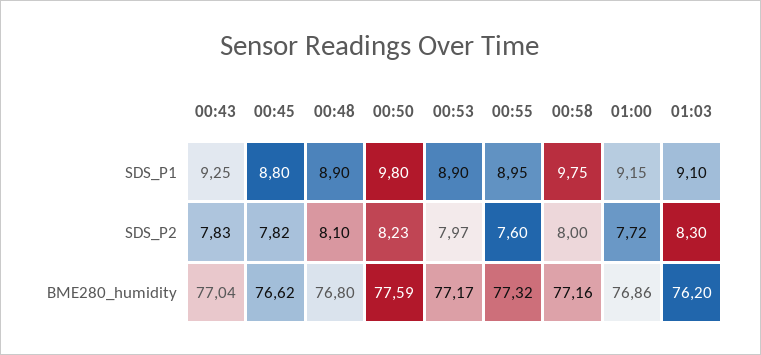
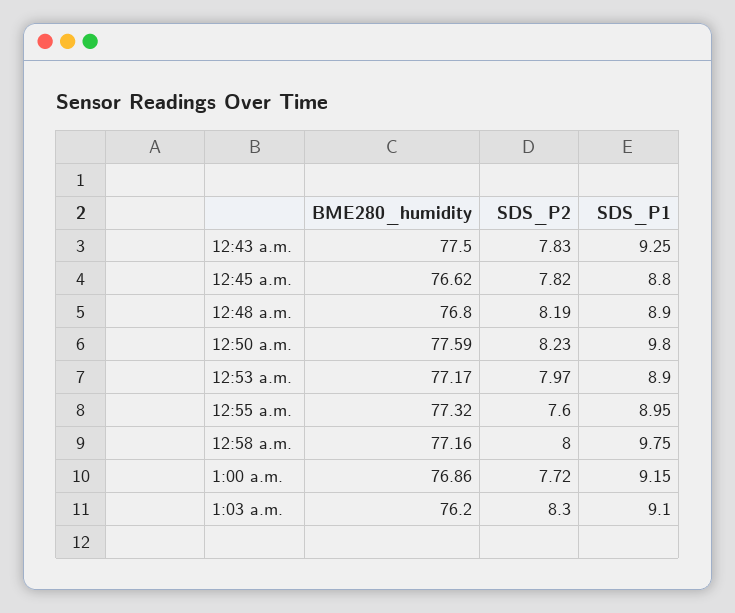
  {
    "00:43": {
      "SDS_P1": 9.25,
      "SDS_P2": 7.83,
-     "BME280_humidity": 77.04
+     "BME280_humidity": 77.5
    },
    "00:45": {
      "SDS_P1": 8.8,
      "SDS_P2": 7.82,
      "BME280_humidity": 76.62
    },
    "00:48": {
      "SDS_P1": 8.9,
-     "SDS_P2": 8.1,
+     "SDS_P2": 8.19,
      "BME280_humidity": 76.8
    },
    "00:50": {
      "SDS_P1": 9.8,
      "SDS_P2": 8.23,
      "BME280_humidity": 77.59
    },
    "00:53": {
      "SDS_P1": 8.9,
      "SDS_P2": 7.97,
      "BME280_humidity": 77.17
    },
    "00:55": {
      "SDS_P1": 8.95,
      "SDS_P2": 7.6,
      "BME280_humidity": 77.32
    },
    "00:58": {
      "SDS_P1": 9.75,
      "SDS_P2": 8,
      "BME280_humidity": 77.16
    },
    "01:00": {
      "SDS_P1": 9.15,
      "SDS_P2": 7.72,
      "BME280_humidity": 76.86
    },
    "01:03": {
      "SDS_P1": 9.1,
      "SDS_P2": 8.3,
      "BME280_humidity": 76.2
    }
  }

